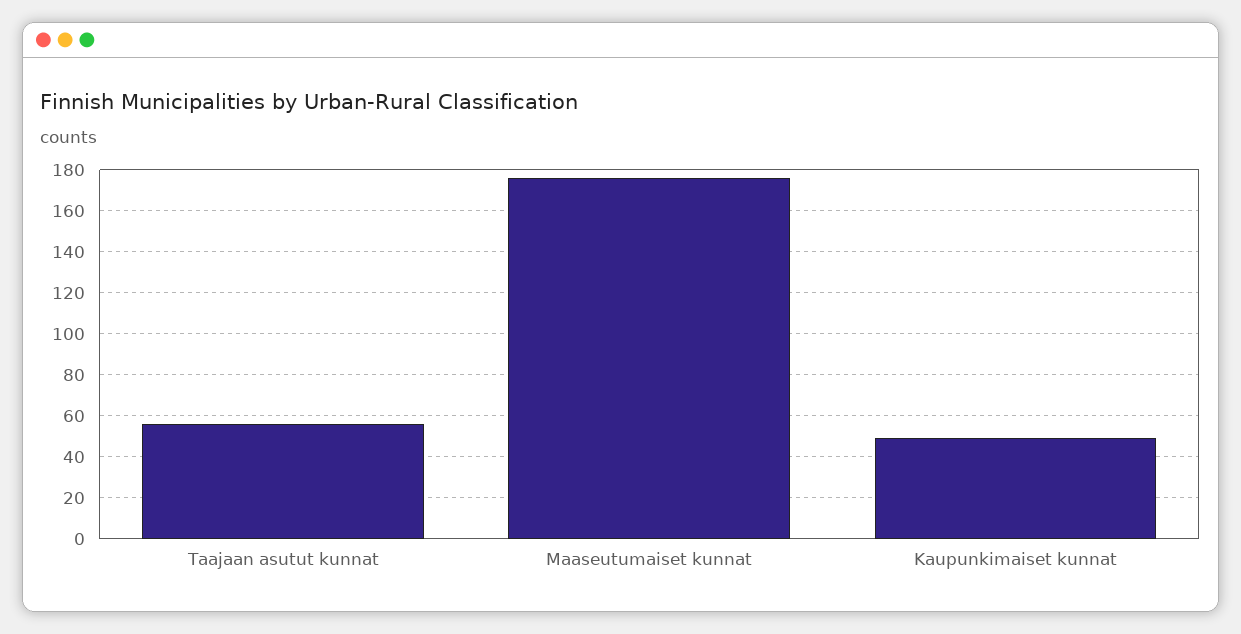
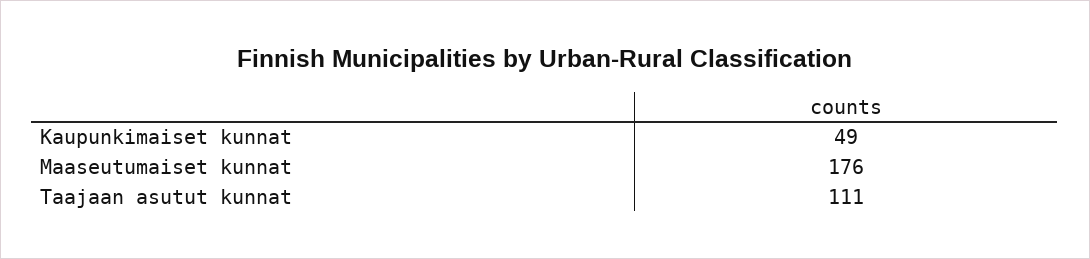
  {
-   "Taajaan asutut kunnat": 55,
+   "Taajaan asutut kunnat": 111,
    "Maaseutumaiset kunnat": 176,
    "Kaupunkimaiset kunnat": 49
  }

